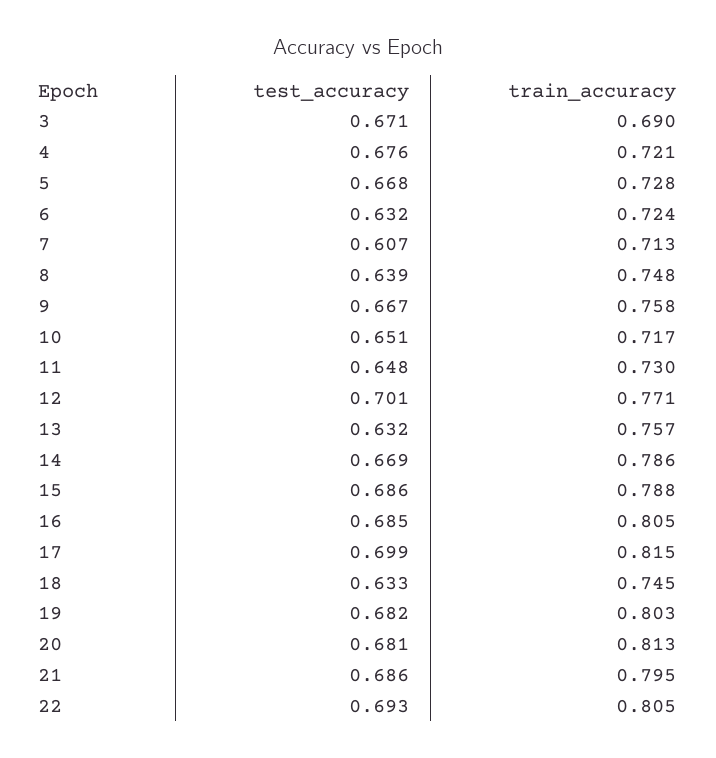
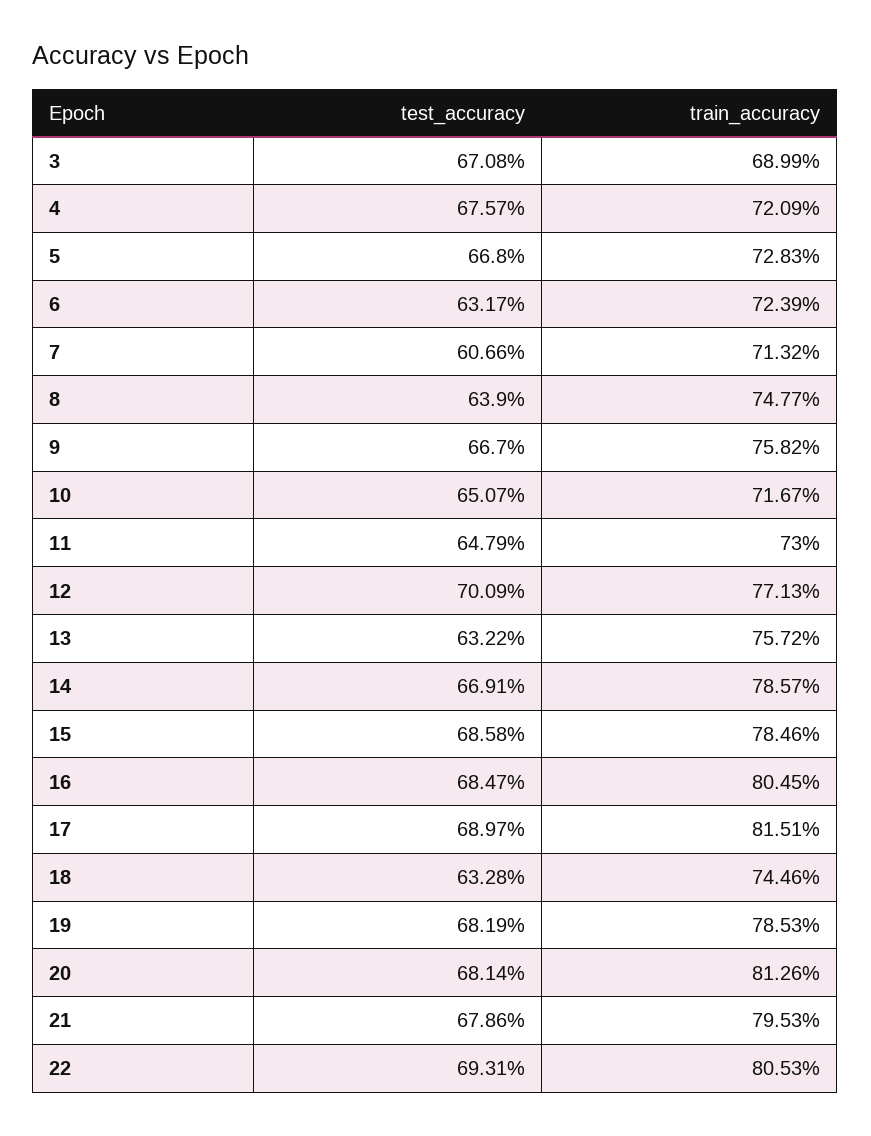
  {
    "test_accuracy": {
      "3": 0.6708,
      "4": 0.6757,
      "5": 0.668,
      "6": 0.6317,
      "7": 0.6066,
      "8": 0.639,
      "9": 0.667,
      "10": 0.6507,
      "11": 0.6479,
      "12": 0.7009,
      "13": 0.6322,
      "14": 0.6691,
      "15": 0.6858,
      "16": 0.6847,
-     "17": 0.699,
+     "17": 0.6897,
      "18": 0.6328,
      "19": 0.6819,
      "20": 0.6814,
-     "21": 0.686,
+     "21": 0.6786,
      "22": 0.6931
    },
    "train_accuracy": {
      "3": 0.6899,
      "4": 0.7209,
      "5": 0.7283,
      "6": 0.7239,
      "7": 0.7132,
      "8": 0.7477,
      "9": 0.7582,
      "10": 0.7167,
      "11": 0.73,
      "12": 0.7713,
      "13": 0.7572,
      "14": 0.7857,
-     "15": 0.788,
+     "15": 0.7846,
      "16": 0.8045,
      "17": 0.8151,
      "18": 0.7446,
-     "19": 0.803,
+     "19": 0.7853,
      "20": 0.8126,
      "21": 0.7953,
      "22": 0.8053
    }
  }

